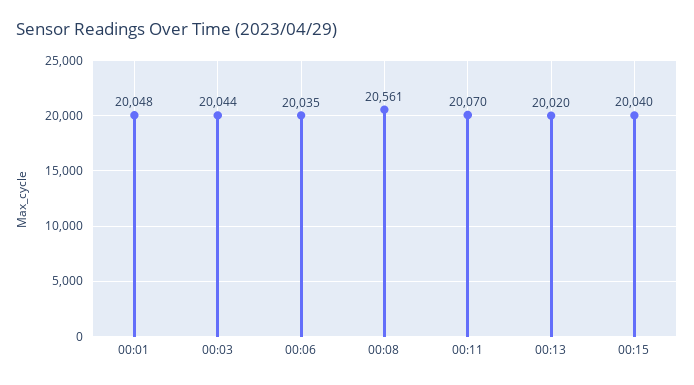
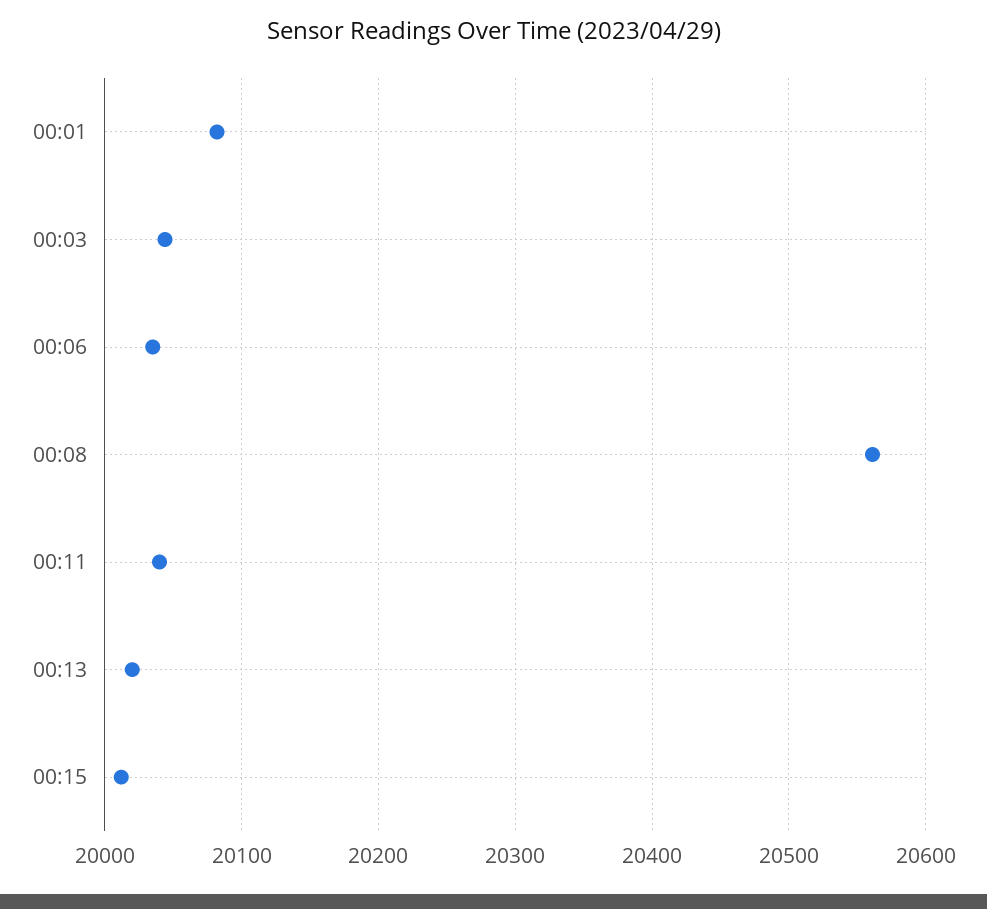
  {
-   "00:01": 20048,
+   "00:01": 20080,
    "00:03": 20044,
    "00:06": 20035,
    "00:08": 20561,
-   "00:11": 20070,
+   "00:11": 20040,
    "00:13": 20020,
-   "00:15": 20040
+   "00:15": 20010
  }

